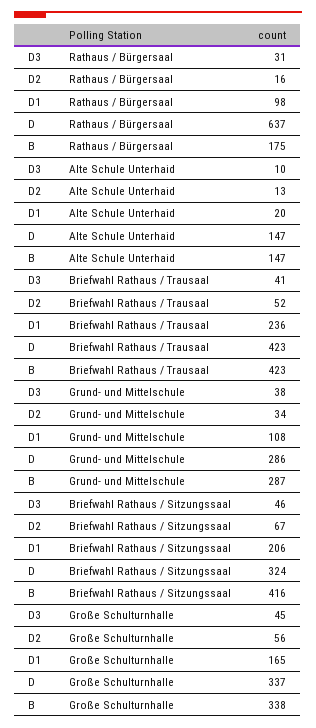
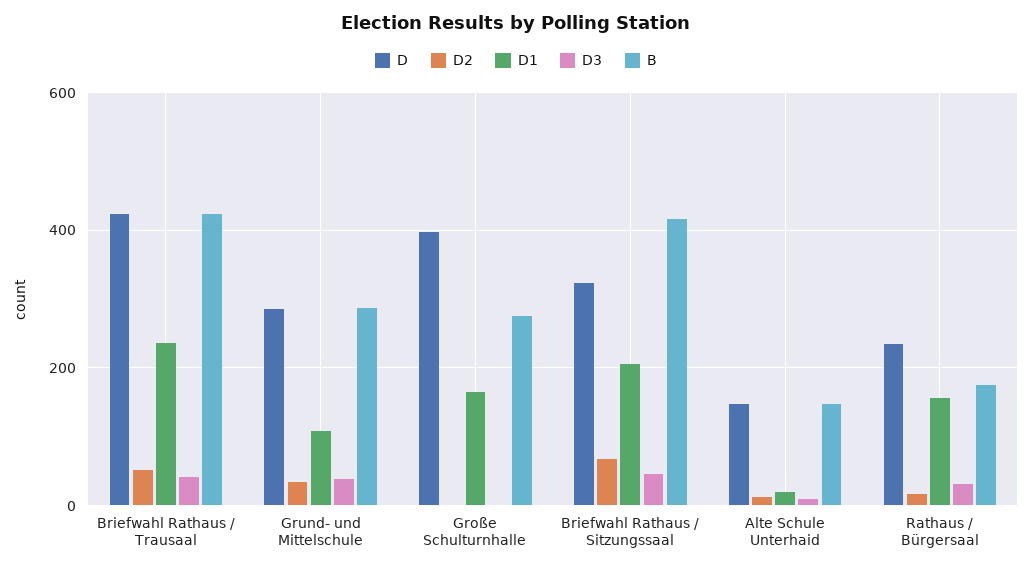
  {
    "D3": {
      "Rathaus / Bürgersaal": 31,
      "Alte Schule Unterhaid": 10,
      "Briefwahl Rathaus / Trausaal": 41,
      "Grund- und Mittelschule": 38,
      "Briefwahl Rathaus / Sitzungssaal": 46,
-     "Große Schulturnhalle": 45
+     "Große Schulturnhalle": 0
    },
    "D2": {
      "Rathaus / Bürgersaal": 16,
      "Alte Schule Unterhaid": 13,
      "Briefwahl Rathaus / Trausaal": 52,
      "Grund- und Mittelschule": 34,
      "Briefwahl Rathaus / Sitzungssaal": 67,
-     "Große Schulturnhalle": 56
+     "Große Schulturnhalle": 0
    },
    "D1": {
-     "Rathaus / Bürgersaal": 98,
+     "Rathaus / Bürgersaal": 160,
      "Alte Schule Unterhaid": 20,
      "Briefwahl Rathaus / Trausaal": 236,
      "Grund- und Mittelschule": 108,
      "Briefwahl Rathaus / Sitzungssaal": 206,
      "Große Schulturnhalle": 165
    },
    "D": {
-     "Rathaus / Bürgersaal": 637,
+     "Rathaus / Bürgersaal": 240,
      "Alte Schule Unterhaid": 147,
      "Briefwahl Rathaus / Trausaal": 423,
      "Grund- und Mittelschule": 286,
      "Briefwahl Rathaus / Sitzungssaal": 324,
-     "Große Schulturnhalle": 337
+     "Große Schulturnhalle": 400
    },
    "B": {
      "Rathaus / Bürgersaal": 175,
      "Alte Schule Unterhaid": 147,
      "Briefwahl Rathaus / Trausaal": 423,
      "Grund- und Mittelschule": 287,
      "Briefwahl Rathaus / Sitzungssaal": 416,
-     "Große Schulturnhalle": 338
+     "Große Schulturnhalle": 280
    }
  }

